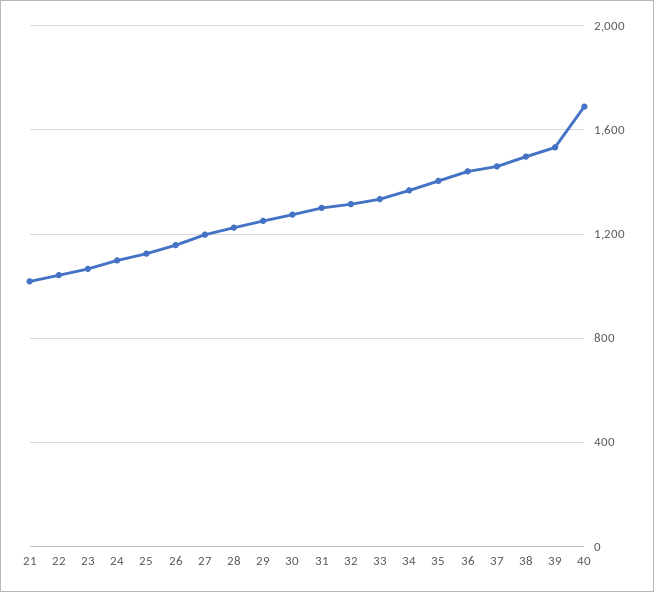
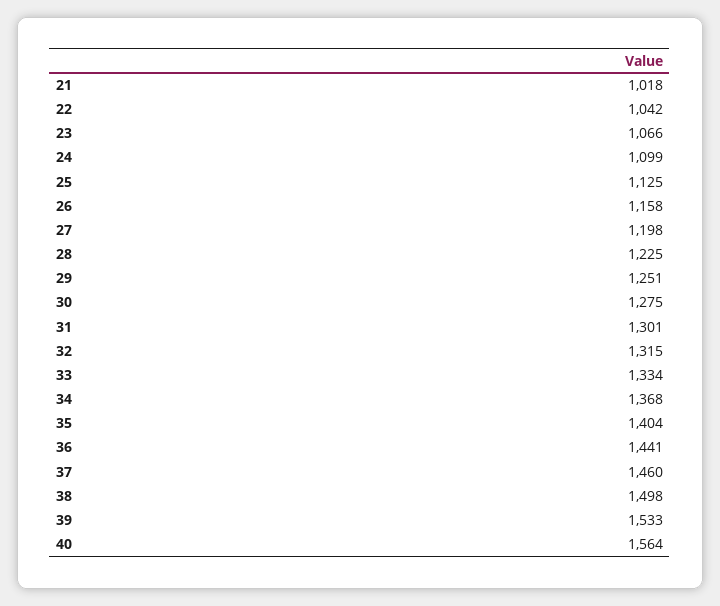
  {
    "21": 1018,
    "22": 1042,
    "23": 1066,
    "24": 1099,
    "25": 1125,
    "26": 1158,
    "27": 1198,
    "28": 1225,
    "29": 1251,
    "30": 1275,
    "31": 1301,
    "32": 1315,
    "33": 1334,
    "34": 1368,
    "35": 1404,
    "36": 1441,
    "37": 1460,
    "38": 1498,
    "39": 1533,
-   "40": 1700
+   "40": 1564
  }

